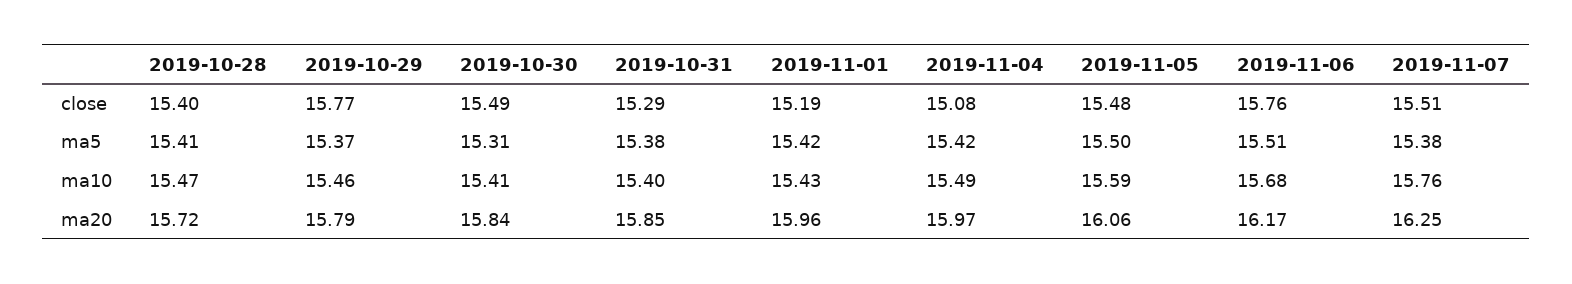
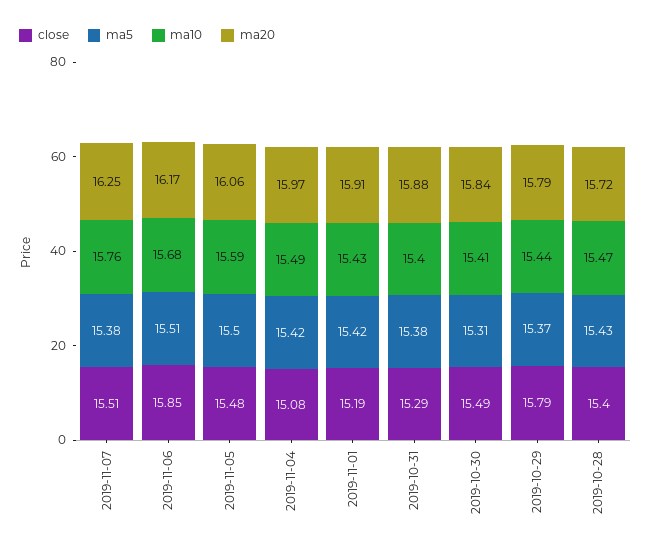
  {
    "close": {
      "2019-10-28": 15.4,
-     "2019-10-29": 15.77,
+     "2019-10-29": 15.79,
      "2019-10-30": 15.49,
      "2019-10-31": 15.29,
      "2019-11-01": 15.19,
      "2019-11-04": 15.08,
      "2019-11-05": 15.48,
-     "2019-11-06": 15.76,
+     "2019-11-06": 15.85,
      "2019-11-07": 15.51
    },
    "ma5": {
-     "2019-10-28": 15.41,
+     "2019-10-28": 15.43,
      "2019-10-29": 15.37,
      "2019-10-30": 15.31,
      "2019-10-31": 15.38,
      "2019-11-01": 15.42,
      "2019-11-04": 15.42,
      "2019-11-05": 15.5,
      "2019-11-06": 15.51,
      "2019-11-07": 15.38
    },
    "ma10": {
      "2019-10-28": 15.47,
-     "2019-10-29": 15.46,
+     "2019-10-29": 15.44,
      "2019-10-30": 15.41,
      "2019-10-31": 15.4,
      "2019-11-01": 15.43,
      "2019-11-04": 15.49,
      "2019-11-05": 15.59,
      "2019-11-06": 15.68,
      "2019-11-07": 15.76
    },
    "ma20": {
      "2019-10-28": 15.72,
      "2019-10-29": 15.79,
      "2019-10-30": 15.84,
-     "2019-10-31": 15.85,
+     "2019-10-31": 15.88,
-     "2019-11-01": 15.96,
+     "2019-11-01": 15.91,
      "2019-11-04": 15.97,
      "2019-11-05": 16.06,
      "2019-11-06": 16.17,
      "2019-11-07": 16.25
    }
  }

